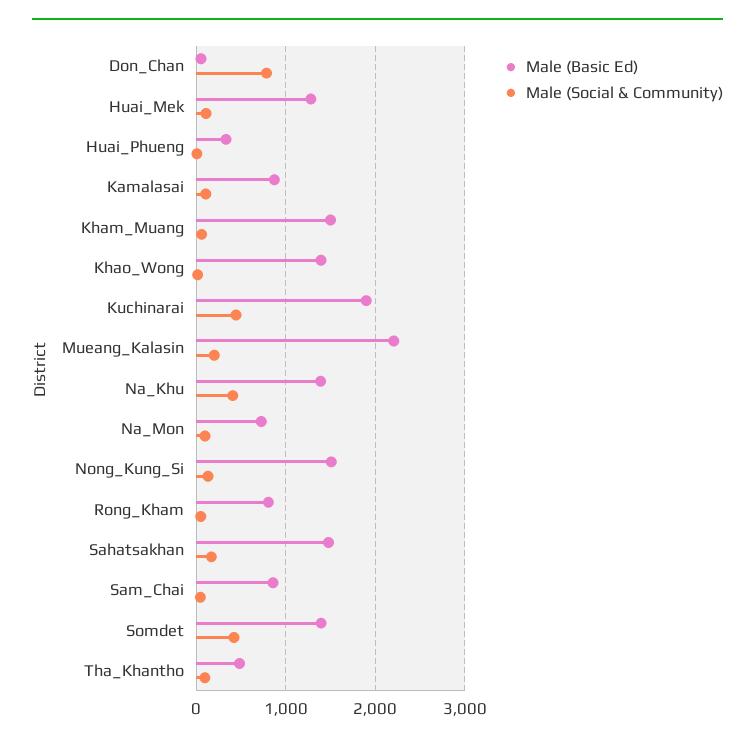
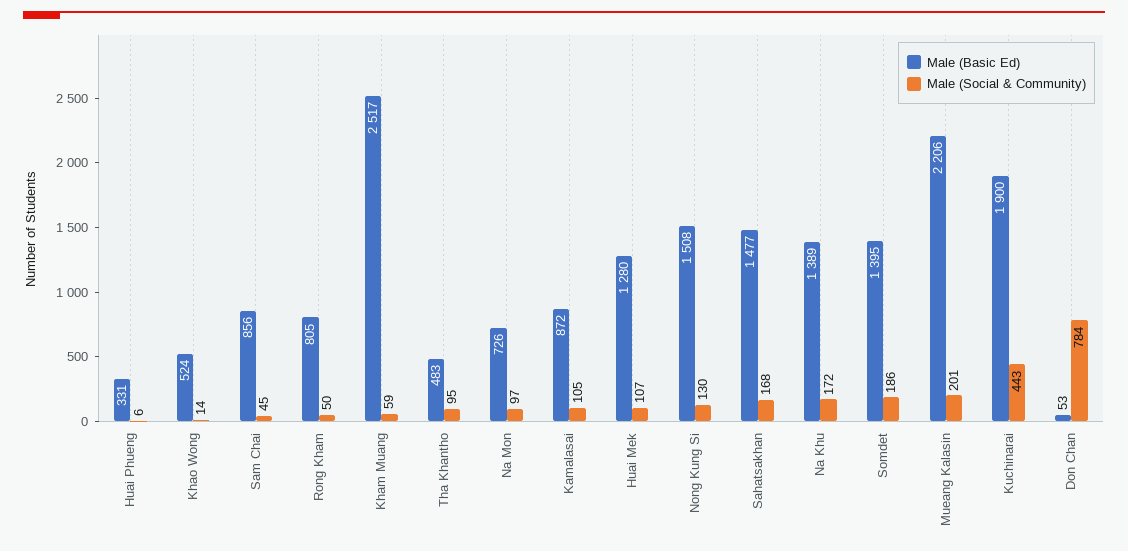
  {
    "Male (Basic Ed)": {
      "Don_Chan": 53,
      "Huai_Mek": 1280,
      "Huai_Phueng": 331,
      "Kamalasai": 872,
-     "Kham_Muang": 1500,
+     "Kham_Muang": 2517,
-     "Khao_Wong": 1400,
+     "Khao_Wong": 524,
      "Kuchinarai": 1900,
      "Mueang_Kalasin": 2206,
      "Na_Khu": 1389,
      "Na_Mon": 726,
      "Nong_Kung_Si": 1508,
      "Rong_Kham": 805,
      "Sahatsakhan": 1477,
      "Sam_Chai": 856,
      "Somdet": 1395,
      "Tha_Khantho": 483
    },
    "Male (Social & Community)": {
      "Don_Chan": 784,
      "Huai_Mek": 107,
      "Huai_Phueng": 6,
      "Kamalasai": 105,
      "Kham_Muang": 59,
      "Khao_Wong": 14,
      "Kuchinarai": 443,
      "Mueang_Kalasin": 201,
-     "Na_Khu": 400,
+     "Na_Khu": 172,
      "Na_Mon": 97,
      "Nong_Kung_Si": 130,
      "Rong_Kham": 50,
      "Sahatsakhan": 168,
      "Sam_Chai": 45,
-     "Somdet": 400,
+     "Somdet": 186,
      "Tha_Khantho": 95
    }
  }

